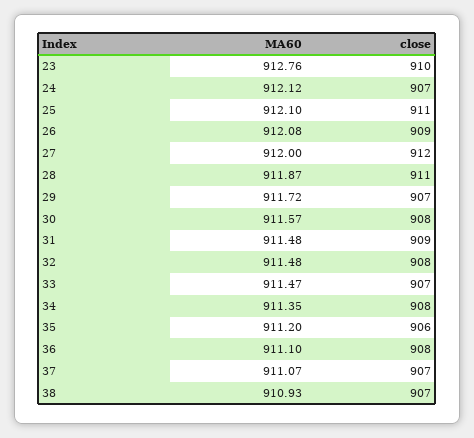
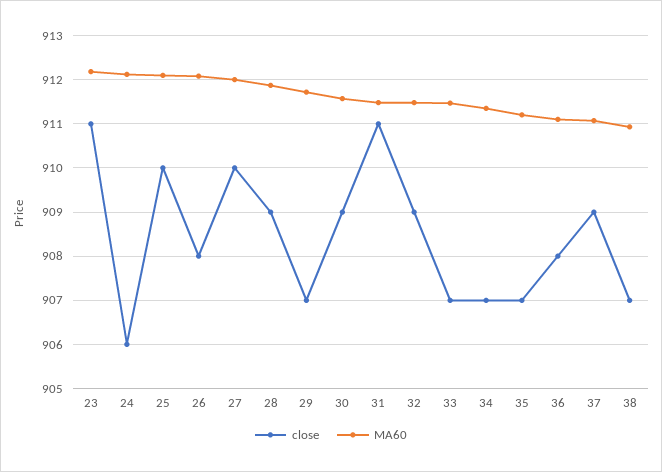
  {
    "MA60": {
-     "23": 912.76,
+     "23": 912.2,
      "24": 912.12,
      "25": 912.1,
      "26": 912.08,
      "27": 912,
      "28": 911.87,
      "29": 911.72,
      "30": 911.57,
      "31": 911.48,
      "32": 911.48,
      "33": 911.47,
      "34": 911.35,
      "35": 911.2,
      "36": 911.1,
      "37": 911.07,
      "38": 910.93
    },
    "close": {
-     "23": 910,
+     "23": 911,
-     "24": 907,
+     "24": 906,
-     "25": 911,
+     "25": 910,
-     "26": 909,
+     "26": 908,
-     "27": 912,
+     "27": 910,
-     "28": 911,
+     "28": 909,
      "29": 907,
-     "30": 908,
+     "30": 909,
-     "31": 909,
+     "31": 911,
-     "32": 908,
+     "32": 909,
      "33": 907,
-     "34": 908,
+     "34": 907,
-     "35": 906,
+     "35": 907,
      "36": 908,
-     "37": 907,
+     "37": 909,
      "38": 907
    }
  }

